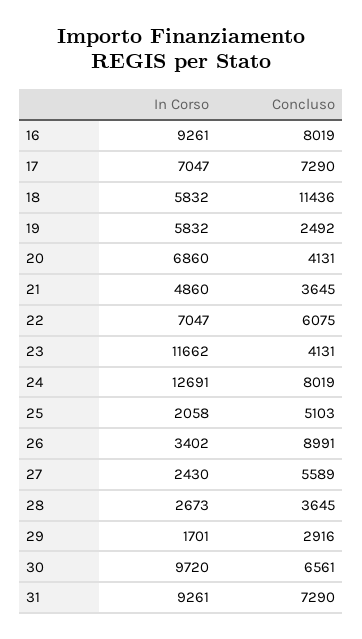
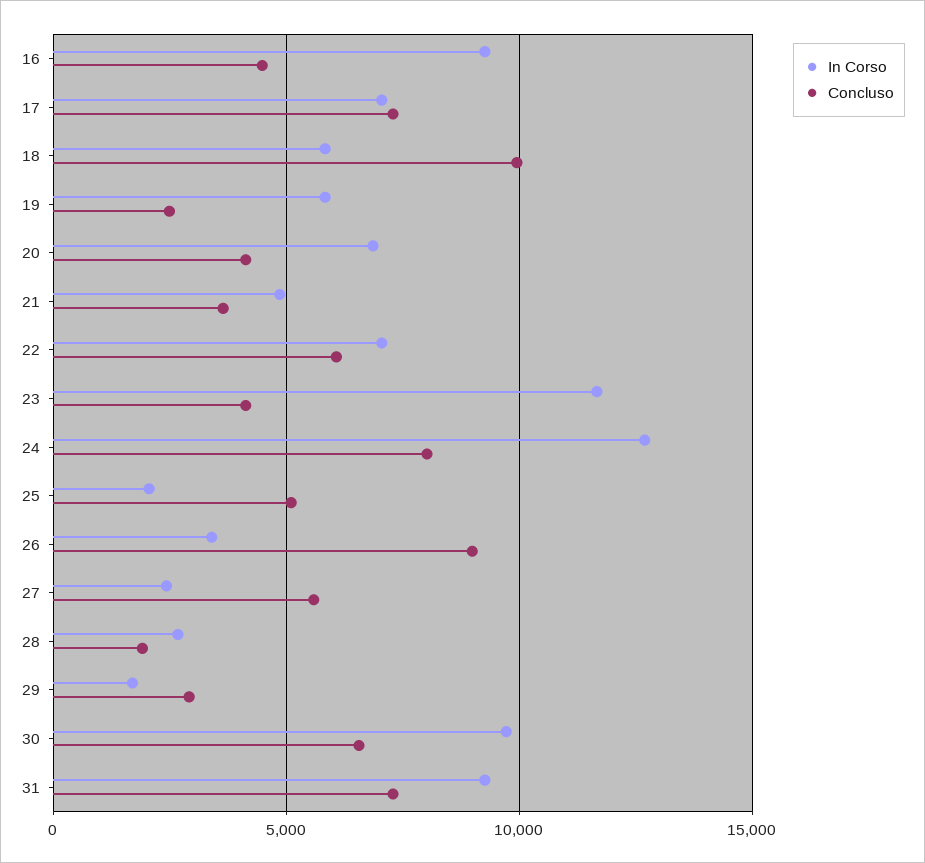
  {
    "In Corso": {
      "16": 9261,
      "17": 7047,
      "18": 5832,
      "19": 5832,
      "20": 6860,
      "21": 4860,
      "22": 7047,
      "23": 11662,
      "24": 12691,
      "25": 2058,
      "26": 3402,
      "27": 2430,
      "28": 2673,
      "29": 1701,
      "30": 9720,
      "31": 9261
    },
    "Concluso": {
-     "16": 8019,
+     "16": 4500,
      "17": 7290,
-     "18": 11436,
+     "18": 10000,
      "19": 2492,
      "20": 4131,
      "21": 3645,
      "22": 6075,
      "23": 4131,
      "24": 8019,
      "25": 5103,
      "26": 8991,
      "27": 5589,
-     "28": 3645,
+     "28": 2000,
      "29": 2916,
      "30": 6561,
      "31": 7290
    }
  }

